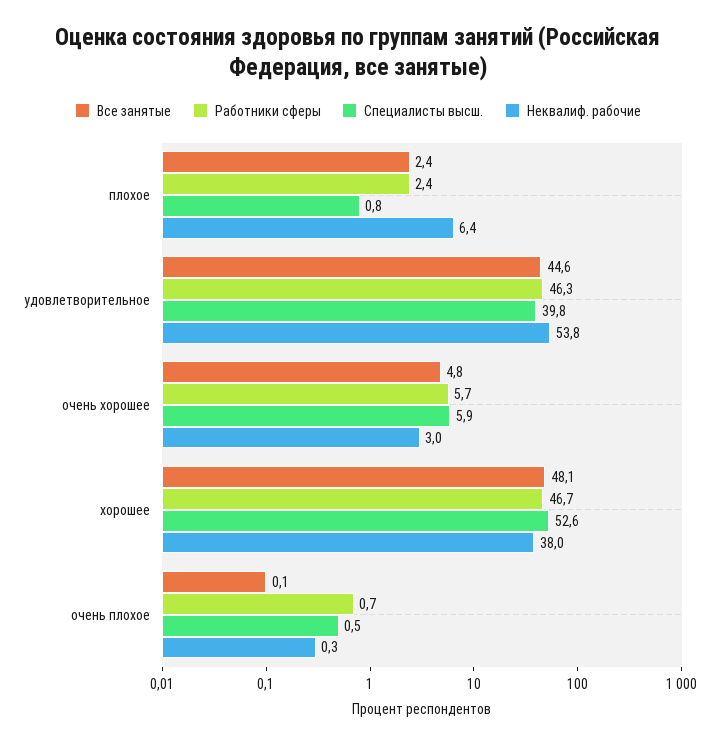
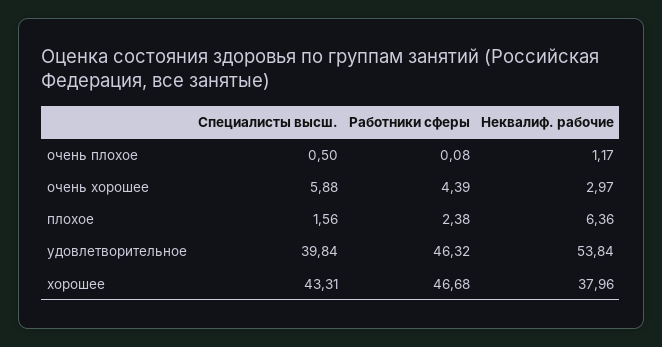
  {
-   "Все занятые": {
-     "плохое": 2.4,
-     "удовлетворительное": 44.6,
-     "очень хорошее": 4.8,
-     "хорошее": 48.1,
-     "очень плохое": 0.1
-   },
    "Работники сферы": {
      "плохое": 2.38,
      "удовлетворительное": 46.32,
-     "очень хорошее": 5.7,
+     "очень хорошее": 4.39,
      "хорошее": 46.68,
-     "очень плохое": 0.7
+     "очень плохое": 0.08
    },
    "Специалисты высш.": {
-     "плохое": 0.8,
+     "плохое": 1.56,
      "удовлетворительное": 39.84,
      "очень хорошее": 5.88,
-     "хорошее": 52.6,
+     "хорошее": 43.31,
      "очень плохое": 0.5
    },
    "Неквалиф. рабочие": {
      "плохое": 6.36,
      "удовлетворительное": 53.84,
      "очень хорошее": 2.97,
      "хорошее": 37.96,
-     "очень плохое": 0.3
+     "очень плохое": 1.17
    }
  }

